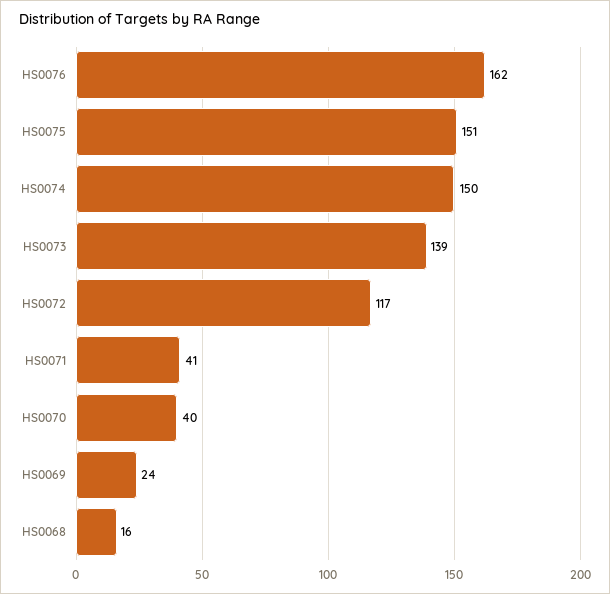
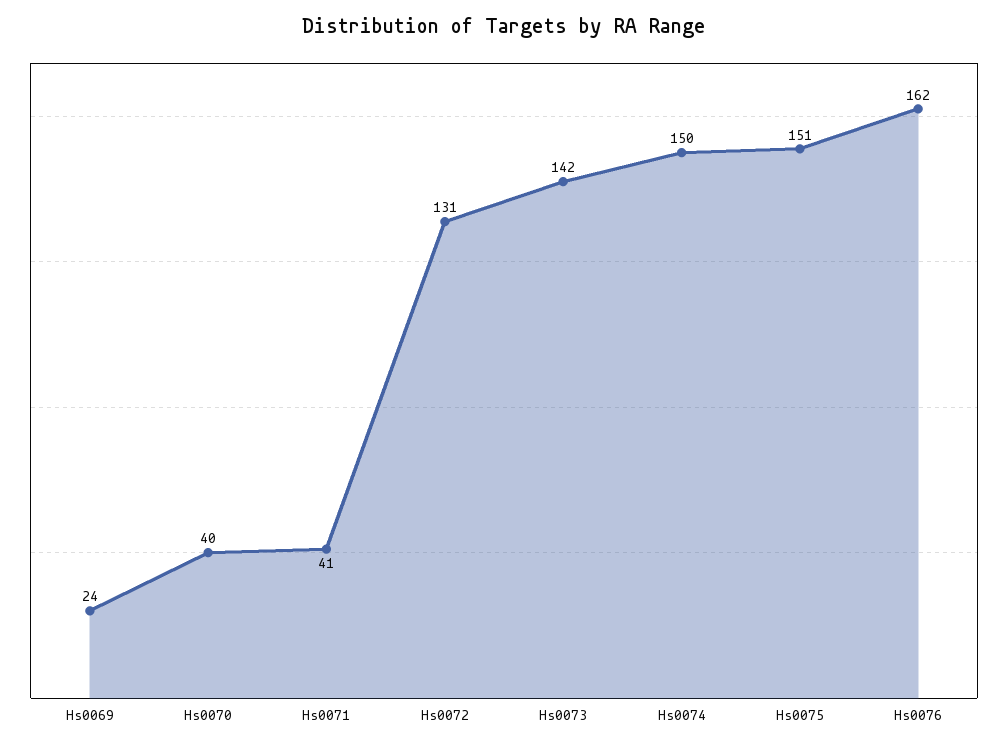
  {
    "HS0076": 162,
    "HS0075": 151,
    "HS0074": 150,
-   "HS0073": 139,
+   "HS0073": 142,
-   "HS0072": 117,
+   "HS0072": 131,
    "HS0071": 41,
    "HS0070": 40,
-   "HS0069": 24,
+   "HS0069": 24
-   "HS0068": 16
  }

